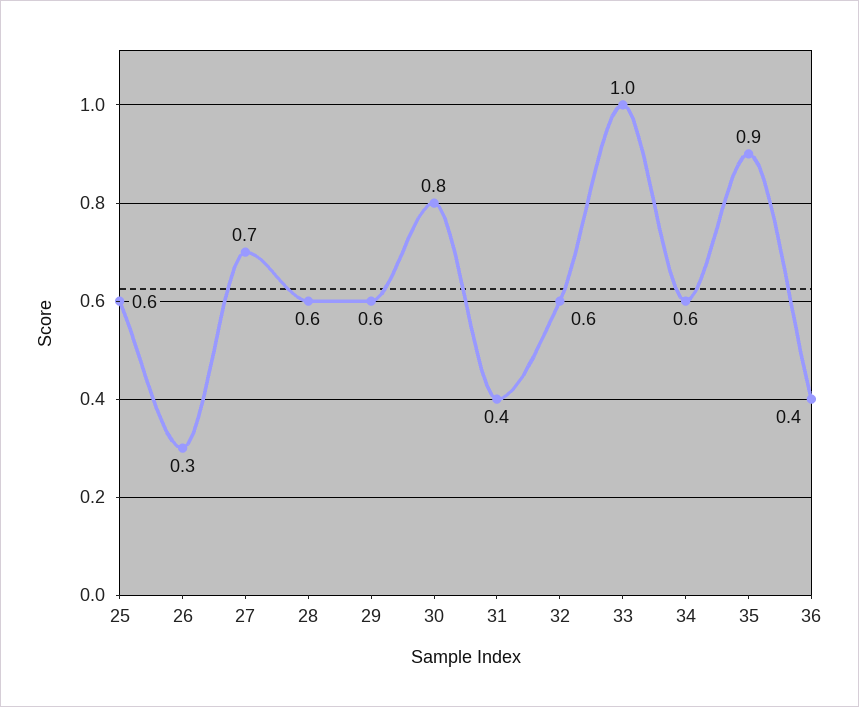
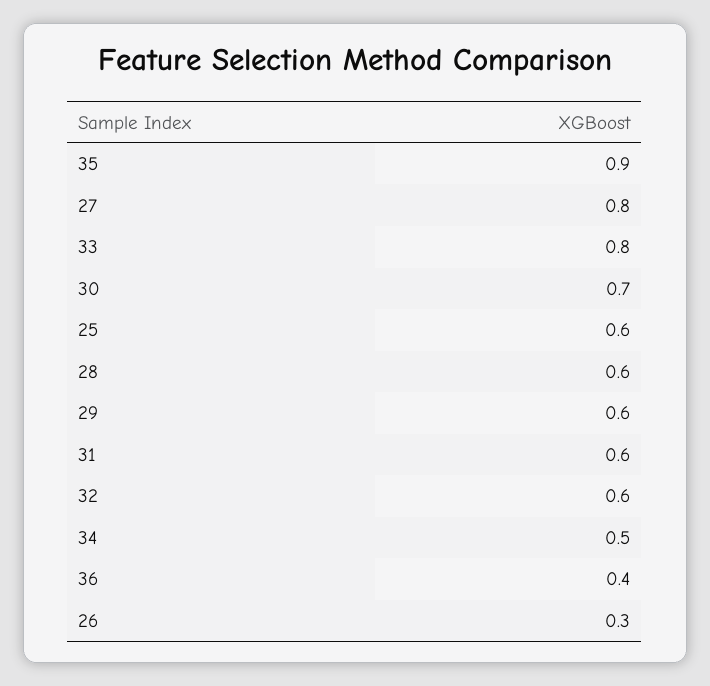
  {
    "25": 0.6,
    "26": 0.3,
-   "27": 0.7,
+   "27": 0.8,
    "28": 0.6,
    "29": 0.6,
-   "30": 0.8,
+   "30": 0.7,
-   "31": 0.4,
+   "31": 0.6,
    "32": 0.6,
-   "33": 1,
+   "33": 0.8,
-   "34": 0.6,
+   "34": 0.5,
    "35": 0.9,
    "36": 0.4
  }

